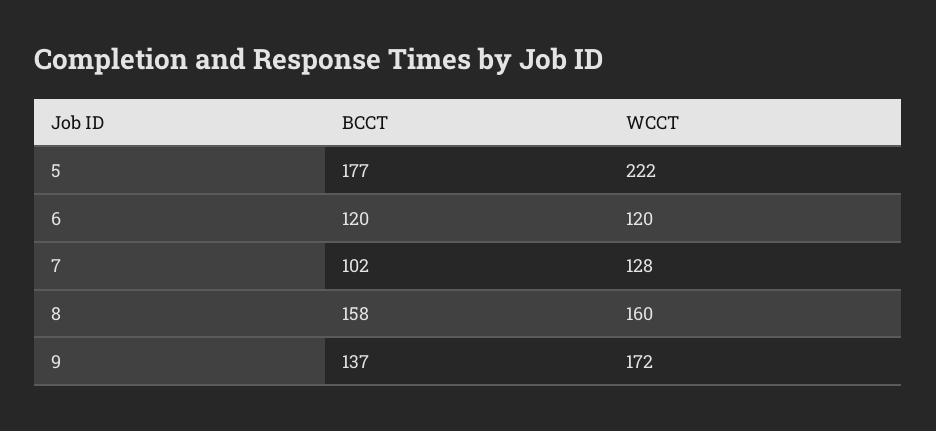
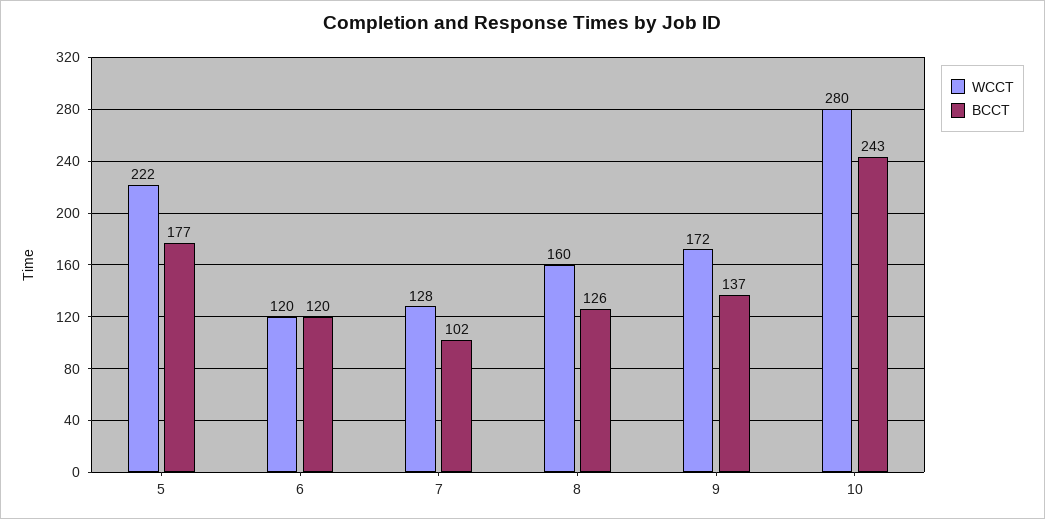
  {
    "BCCT": {
      "5": 177,
      "6": 120,
      "7": 102,
-     "8": 158,
+     "8": 126,
-     "9": 137
+     "9": 137,
+     "10": 243
    },
    "WCCT": {
      "5": 222,
      "6": 120,
      "7": 128,
      "8": 160,
-     "9": 172
+     "9": 172,
+     "10": 280
    }
  }

